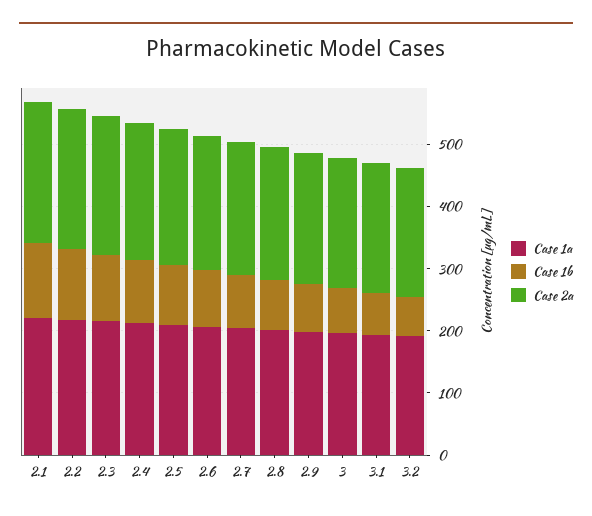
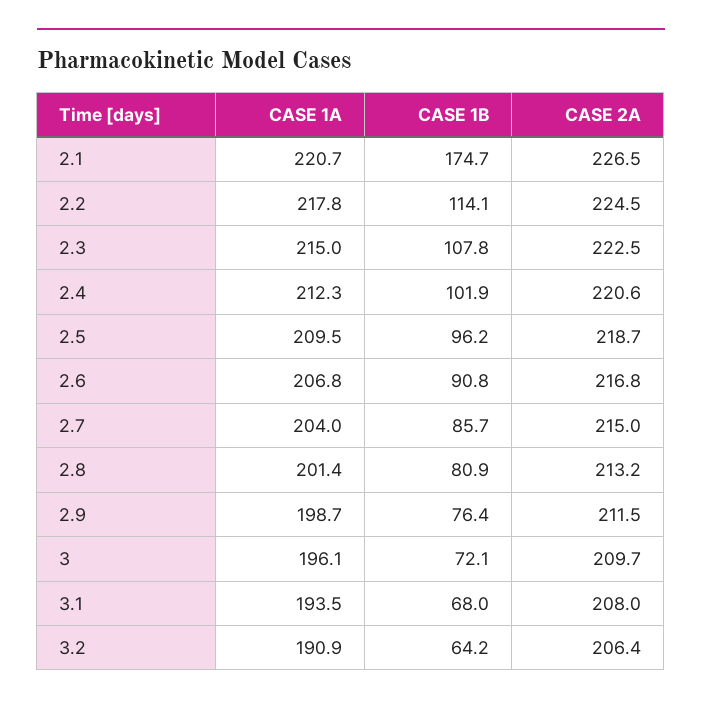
  {
    "Case 1a": {
      "2.1": 220.7,
      "2.2": 217.8,
      "2.3": 215,
      "2.4": 212.3,
      "2.5": 209.5,
      "2.6": 206.8,
      "2.7": 204,
      "2.8": 201.4,
      "2.9": 198.7,
      "3": 196.1,
      "3.1": 193.5,
      "3.2": 190.9
    },
    "Case 1b": {
-     "2.1": 120,
+     "2.1": 174.7,
      "2.2": 114.1,
      "2.3": 107.8,
      "2.4": 101.9,
      "2.5": 96.2,
      "2.6": 90.8,
      "2.7": 85.7,
      "2.8": 80.9,
      "2.9": 76.4,
      "3": 72.1,
      "3.1": 68,
      "3.2": 64.2
    },
    "Case 2a": {
      "2.1": 226.5,
      "2.2": 224.5,
      "2.3": 222.5,
      "2.4": 220.6,
      "2.5": 218.7,
      "2.6": 216.8,
      "2.7": 215,
      "2.8": 213.2,
      "2.9": 211.5,
      "3": 209.7,
      "3.1": 208,
      "3.2": 206.4
    }
  }

